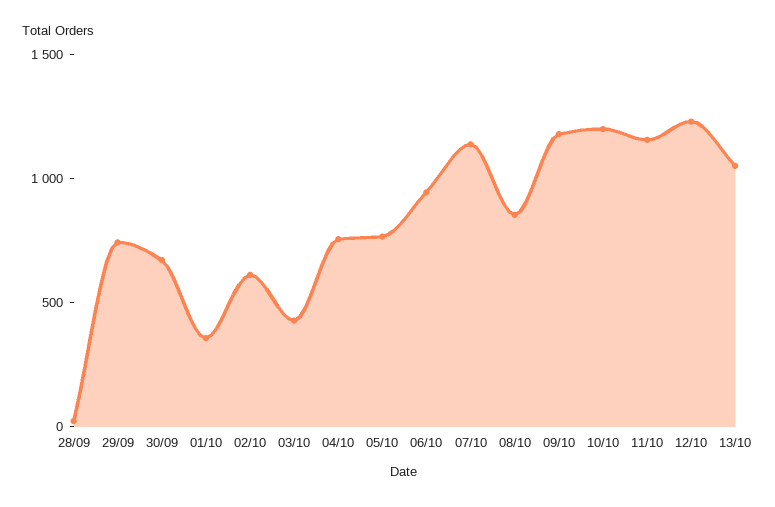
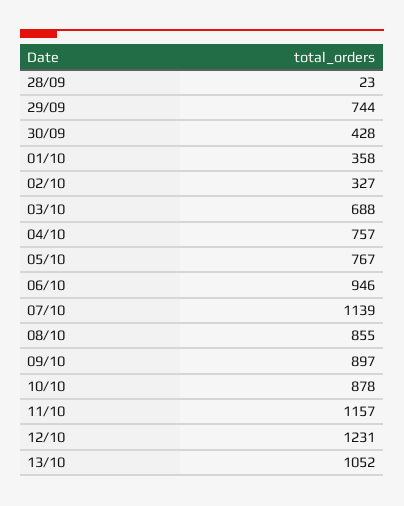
  {
    "28/09": 23,
    "29/09": 744,
-   "30/09": 700,
+   "30/09": 428,
    "01/10": 358,
-   "02/10": 600,
+   "02/10": 327,
-   "03/10": 400,
+   "03/10": 688,
    "04/10": 757,
    "05/10": 767,
    "06/10": 946,
    "07/10": 1139,
    "08/10": 855,
-   "09/10": 1200,
+   "09/10": 897,
-   "10/10": 1200,
+   "10/10": 878,
    "11/10": 1157,
    "12/10": 1231,
    "13/10": 1052
  }

